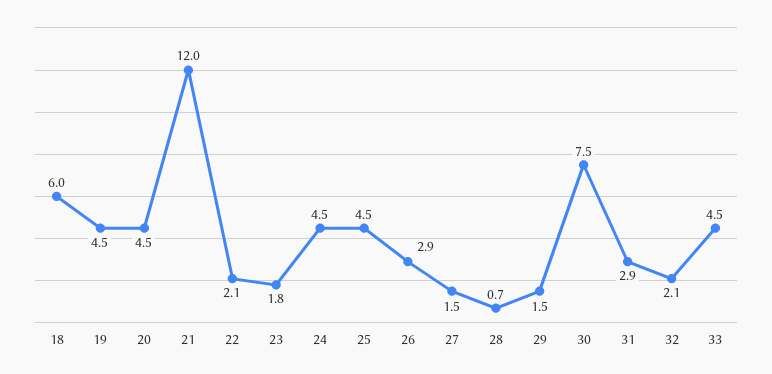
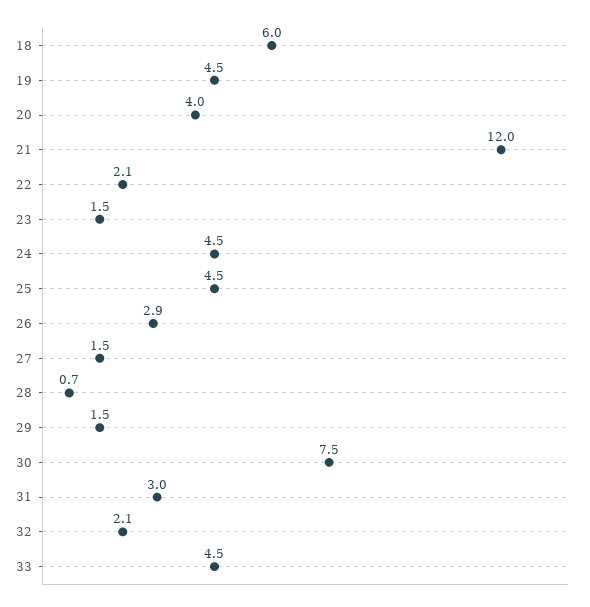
  {
    "18": 6,
    "19": 4.5,
-   "20": 4.5,
+   "20": 4,
    "21": 12,
    "22": 2.1,
-   "23": 1.8,
+   "23": 1.5,
    "24": 4.5,
    "25": 4.5,
    "26": 2.9,
    "27": 1.5,
    "28": 0.7,
    "29": 1.5,
    "30": 7.5,
-   "31": 2.9,
+   "31": 3,
    "32": 2.1,
    "33": 4.5
  }

